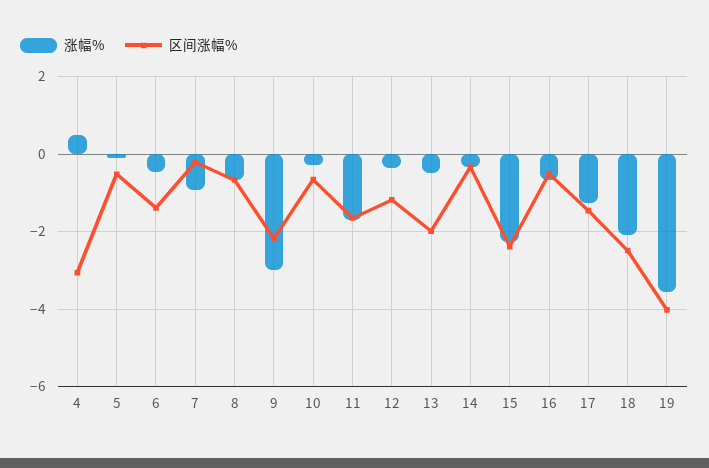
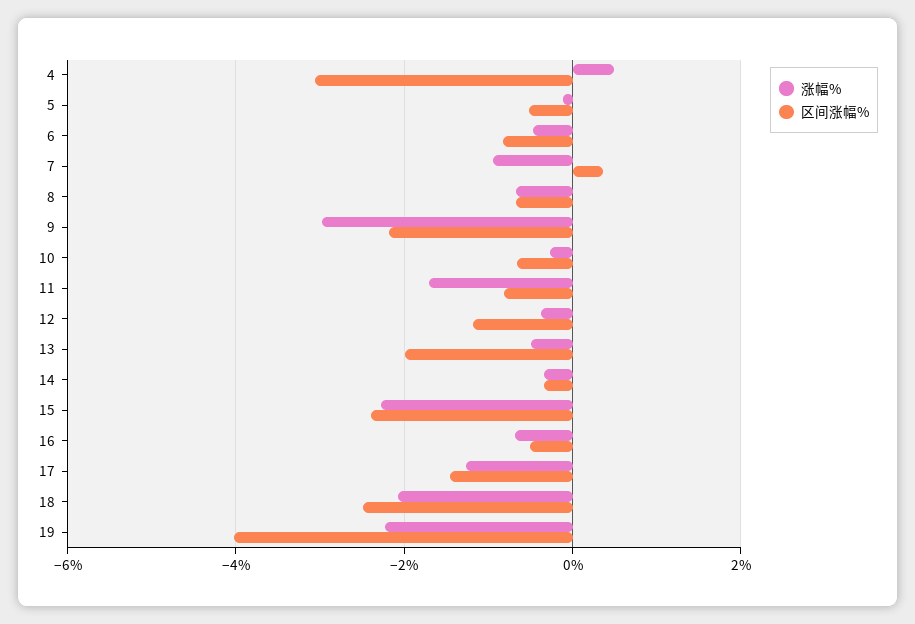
  {
    "涨幅%": {
      "4": 0.4,
      "5": -0.2,
      "6": -0.4,
      "7": -1,
      "8": -0.6,
      "9": -3,
      "10": -0.2,
      "11": -1.8,
      "12": -0.4,
      "13": -0.4,
      "14": -0.4,
      "15": -2.2,
      "16": -0.6,
      "17": -1.2,
      "18": -2,
-     "19": -3.6
+     "19": -2.2
    },
    "区间涨幅%": {
      "4": -3,
      "5": -0.6,
-     "6": -1.4,
+     "6": -0.8,
-     "7": -0.2,
+     "7": 0.4,
      "8": -0.6,
      "9": -2.2,
      "10": -0.6,
-     "11": -1.6,
+     "11": -0.8,
      "12": -1.2,
      "13": -2,
      "14": -0.4,
      "15": -2.4,
      "16": -0.6,
      "17": -1.4,
      "18": -2.4,
      "19": -4
    }
  }

